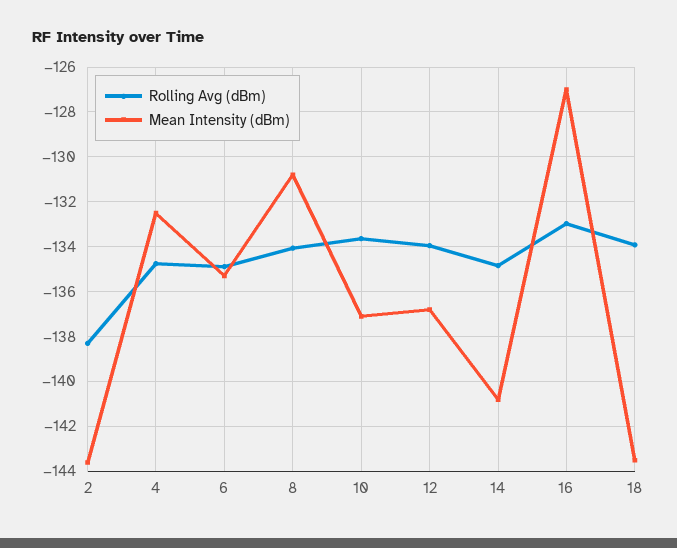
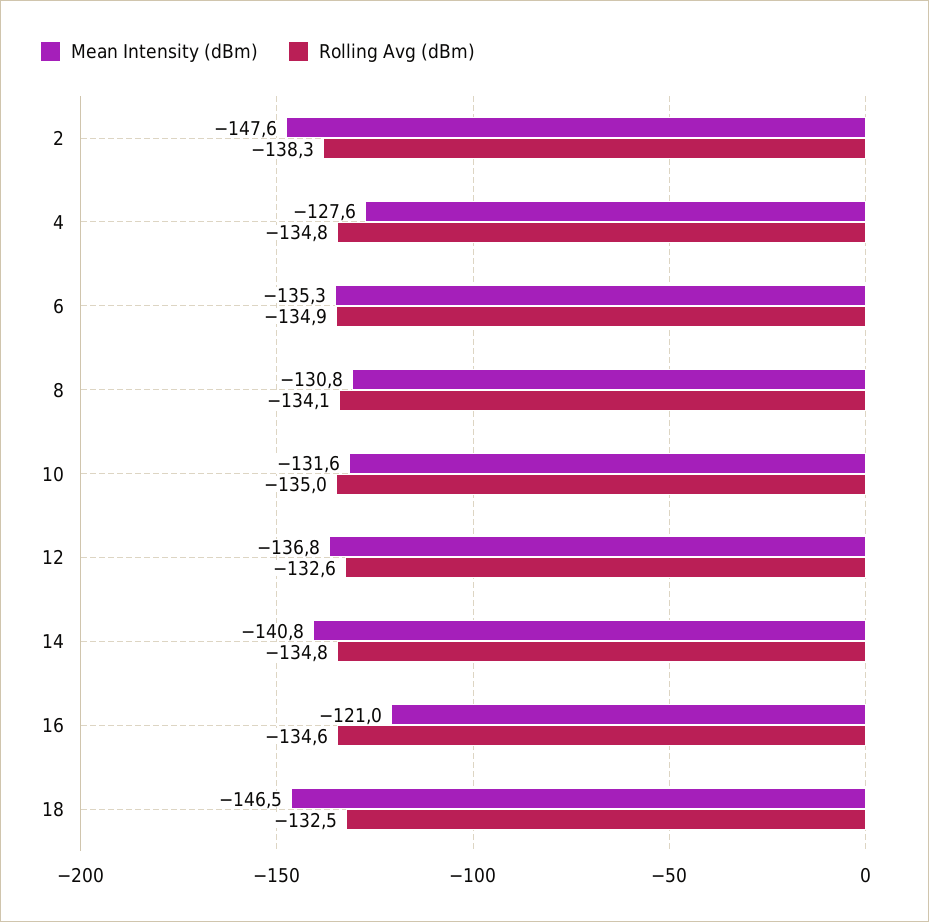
  {
    "Rolling Avg (dBm)": {
      "2": -138.3,
      "4": -134.8,
      "6": -134.9,
      "8": -134.1,
-     "10": -133.5,
+     "10": -135,
-     "12": -134,
+     "12": -132.6,
      "14": -134.8,
-     "16": -133,
+     "16": -134.6,
-     "18": -134
+     "18": -132.5
    },
    "Mean Intensity (dBm)": {
-     "2": -143.5,
+     "2": -147.6,
-     "4": -132.5,
+     "4": -127.6,
      "6": -135.3,
      "8": -130.8,
-     "10": -137,
+     "10": -131.6,
      "12": -136.8,
      "14": -140.8,
-     "16": -127,
+     "16": -121,
-     "18": -143.5
+     "18": -146.5
    }
  }

